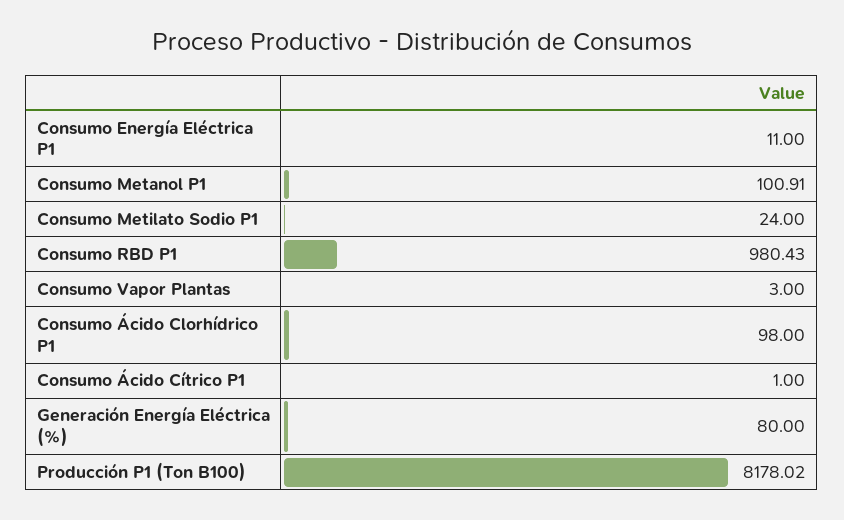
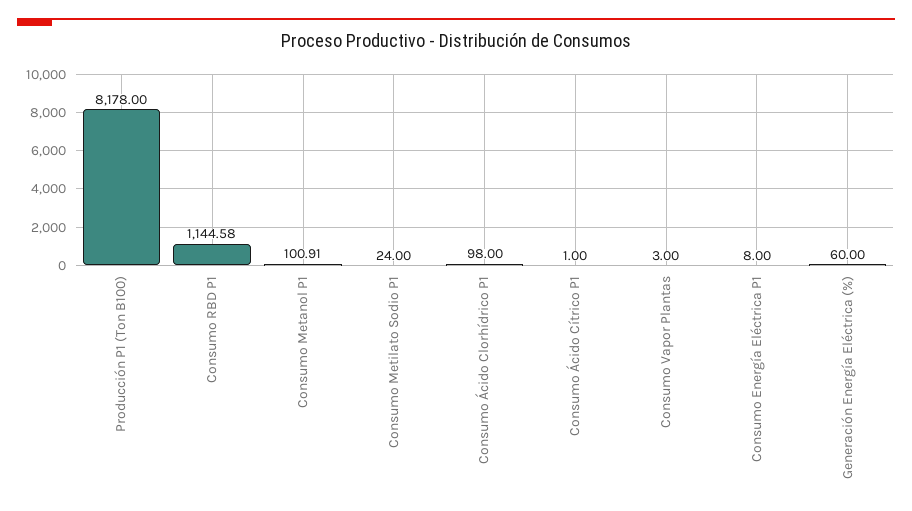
  {
-   "Consumo Energía Eléctrica P1": 11,
+   "Consumo Energía Eléctrica P1": 8,
    "Consumo Metanol P1": 100.91,
    "Consumo Metilato Sodio P1": 24,
-   "Consumo RBD P1": 980.43,
+   "Consumo RBD P1": 1144.58,
    "Consumo Vapor Plantas": 3,
    "Consumo Ácido Clorhídrico P1": 98,
    "Consumo Ácido Cítrico P1": 1,
-   "Generación Energía Eléctrica (%)": 80,
+   "Generación Energía Eléctrica (%)": 60,
-   "Producción P1 (Ton B100)": 8178.02
+   "Producción P1 (Ton B100)": 8178
  }

